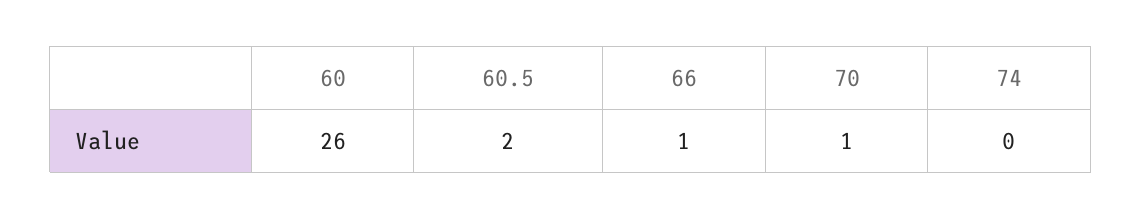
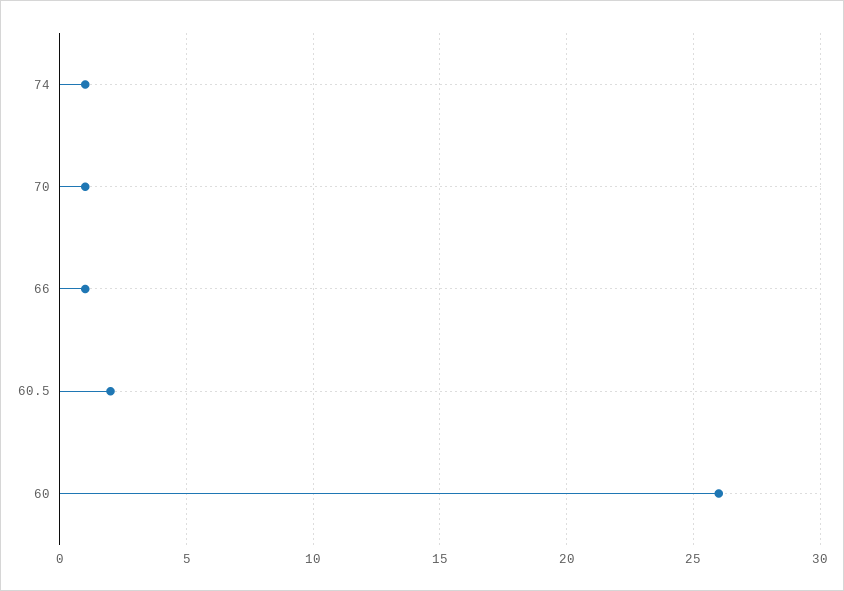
  {
    "60": 26,
    "60.5": 2,
    "66": 1,
    "70": 1,
-   "74": 0
+   "74": 1
  }

